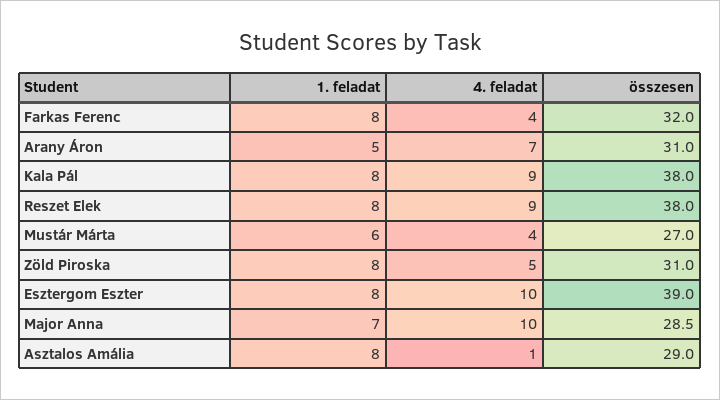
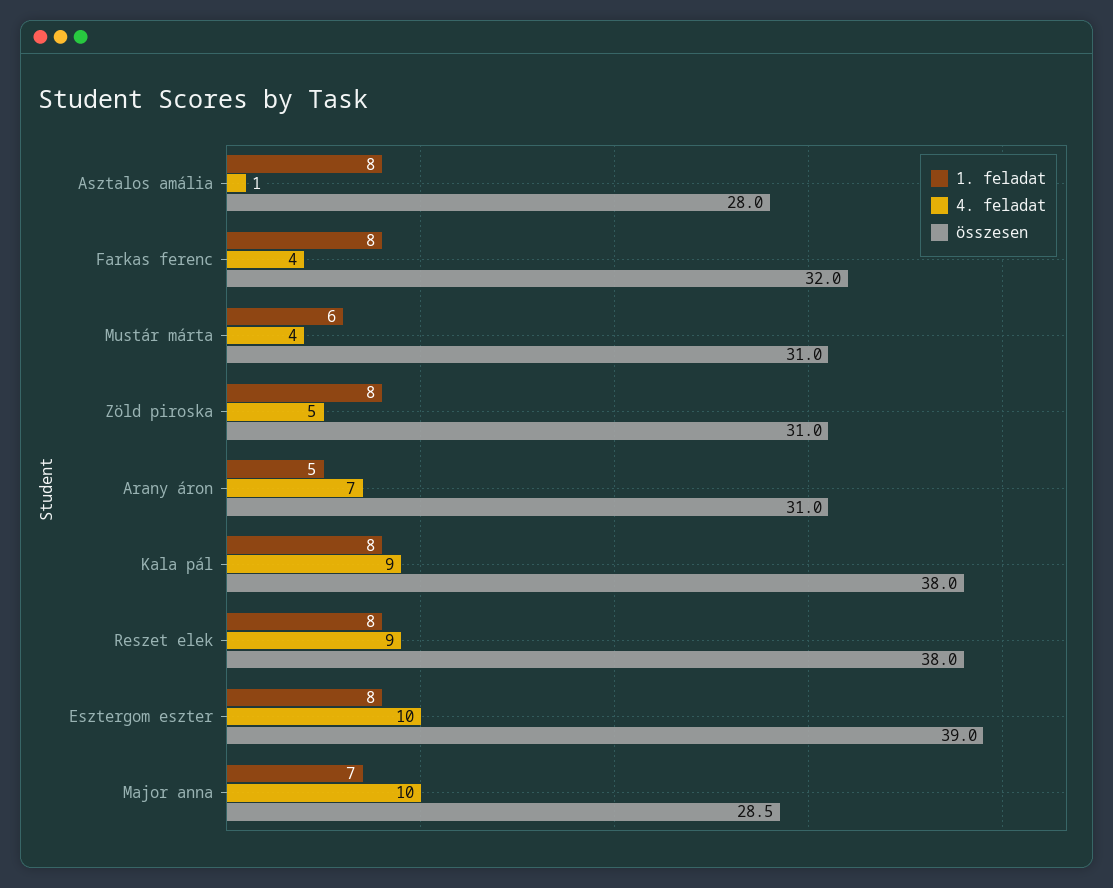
  {
    "1. feladat": {
      "Farkas Ferenc": 8,
      "Arany Áron": 5,
      "Kala Pál": 8,
      "Reszet Elek": 8,
      "Mustár Márta": 6,
      "Zöld Piroska": 8,
      "Esztergom Eszter": 8,
      "Major Anna": 7,
      "Asztalos Amália": 8
    },
    "4. feladat": {
      "Farkas Ferenc": 4,
      "Arany Áron": 7,
      "Kala Pál": 9,
      "Reszet Elek": 9,
      "Mustár Márta": 4,
      "Zöld Piroska": 5,
      "Esztergom Eszter": 10,
      "Major Anna": 10,
      "Asztalos Amália": 1
    },
    "összesen": {
      "Farkas Ferenc": 32,
      "Arany Áron": 31,
      "Kala Pál": 38,
      "Reszet Elek": 38,
-     "Mustár Márta": 27,
+     "Mustár Márta": 31,
      "Zöld Piroska": 31,
      "Esztergom Eszter": 39,
      "Major Anna": 28.5,
-     "Asztalos Amália": 29
+     "Asztalos Amália": 28
    }
  }

